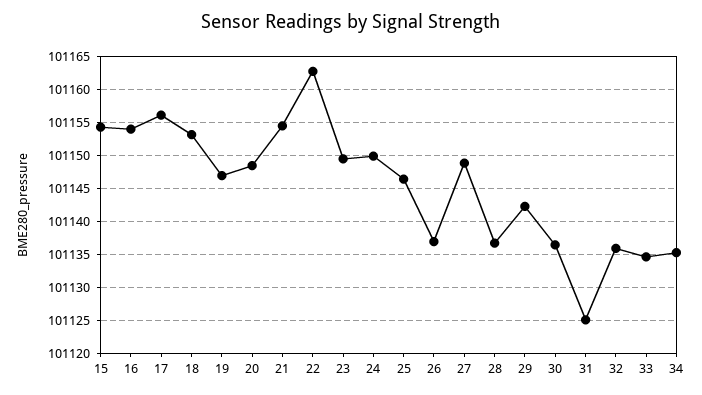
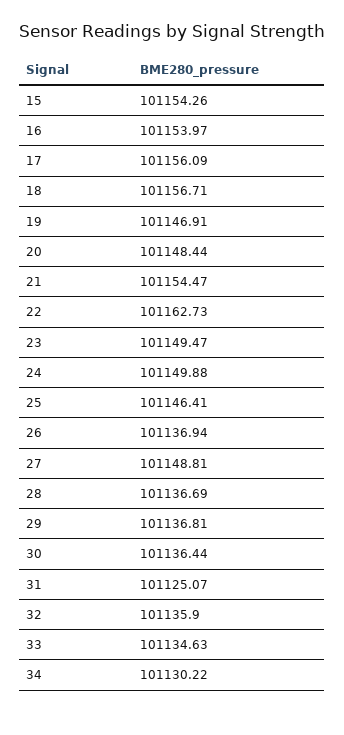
  {
    "15": 101154.26,
    "16": 101153.97,
    "17": 101156.09,
-   "18": 101153,
+   "18": 101156.71,
    "19": 101146.91,
    "20": 101148.44,
    "21": 101154.47,
    "22": 101162.73,
    "23": 101149.47,
    "24": 101149.88,
    "25": 101146.41,
    "26": 101136.94,
    "27": 101148.81,
    "28": 101136.69,
-   "29": 101142,
+   "29": 101136.81,
    "30": 101136.44,
    "31": 101125.07,
    "32": 101135.9,
    "33": 101134.63,
-   "34": 101135
+   "34": 101130.22
  }

